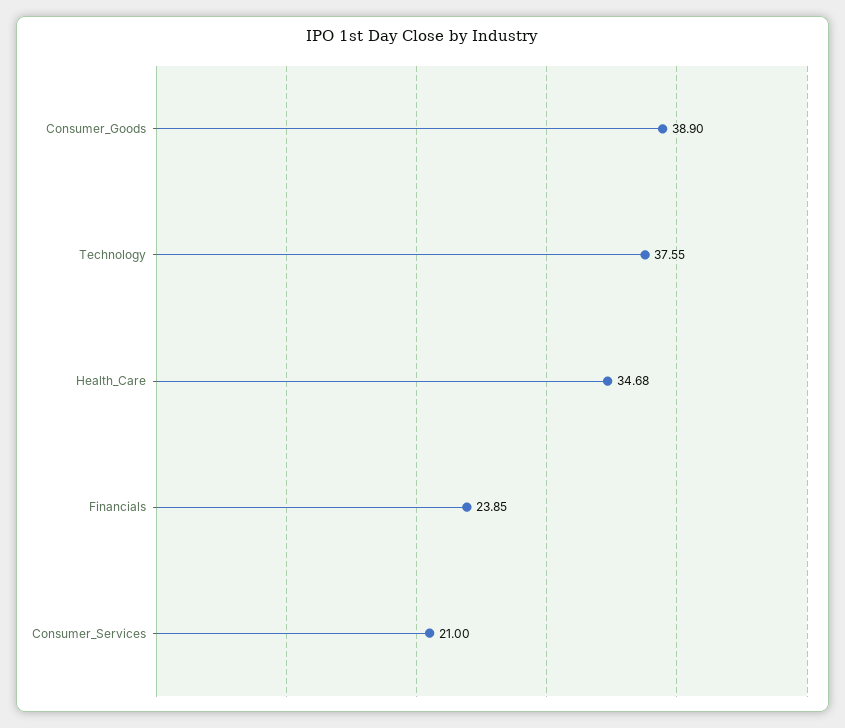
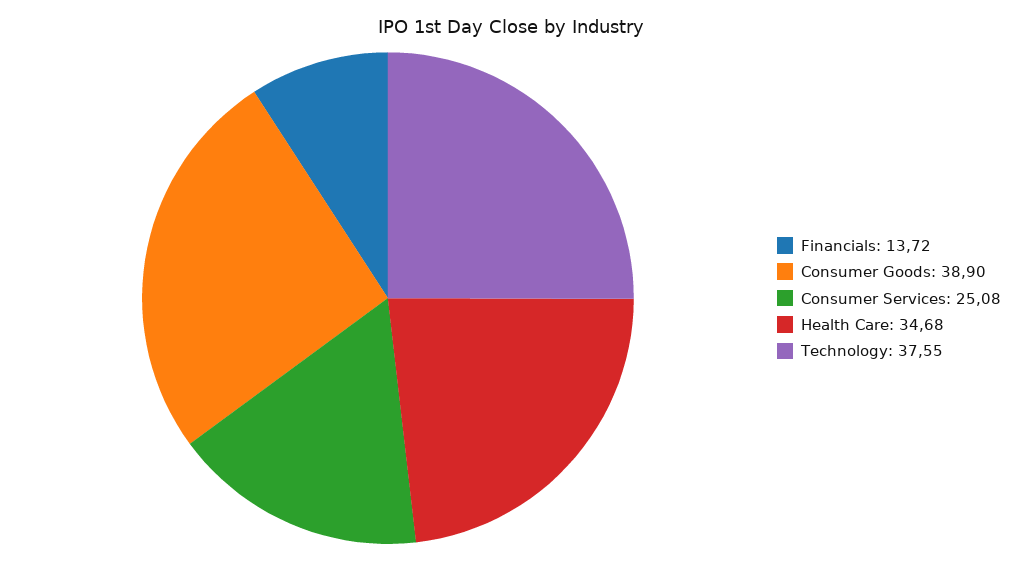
  {
    "Consumer_Goods": 38.9,
    "Technology": 37.55,
    "Health_Care": 34.68,
-   "Financials": 23.85,
+   "Financials": 13.72,
-   "Consumer_Services": 21
+   "Consumer_Services": 25.08
  }

